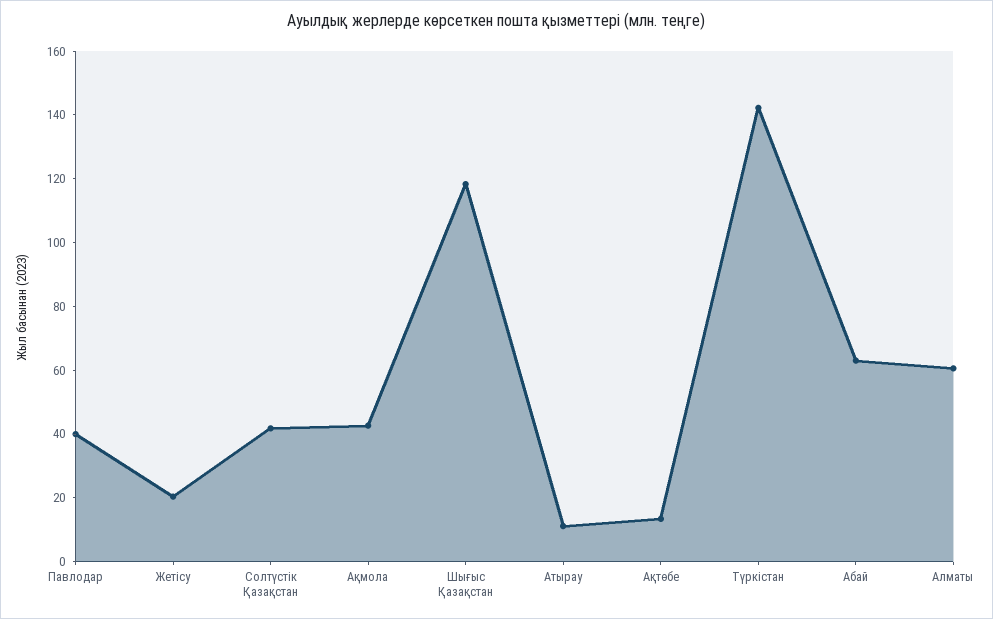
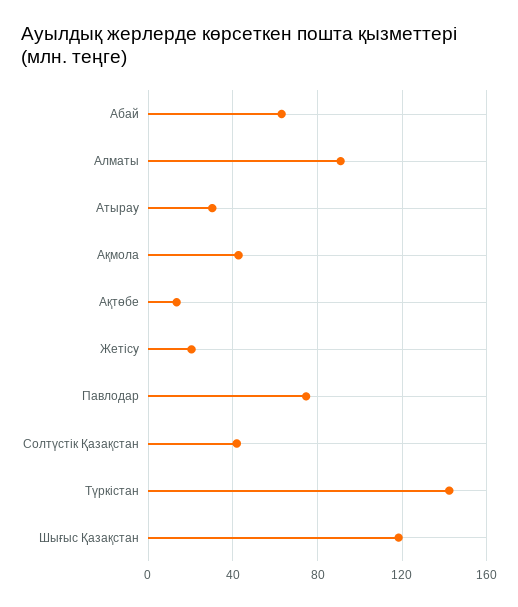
  {
-   "Павлодар": 40,
+   "Павлодар": 75,
    "Жетісу": 20,
    "Солтүстік Қазақстан": 40,
    "Ақмола": 45,
    "Шығыс Қазақстан": 120,
-   "Атырау": 10,
+   "Атырау": 30,
    "Ақтөбе": 15,
    "Түркістан": 140,
    "Абай": 65,
-   "Алматы": 60
+   "Алматы": 90
  }

